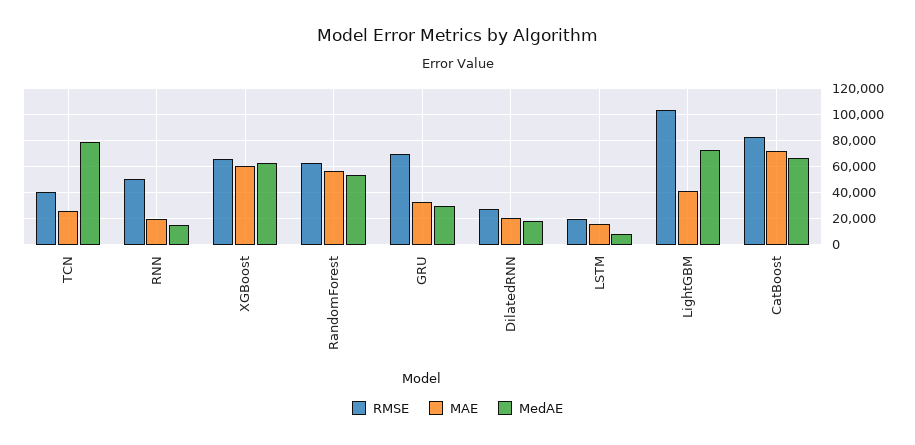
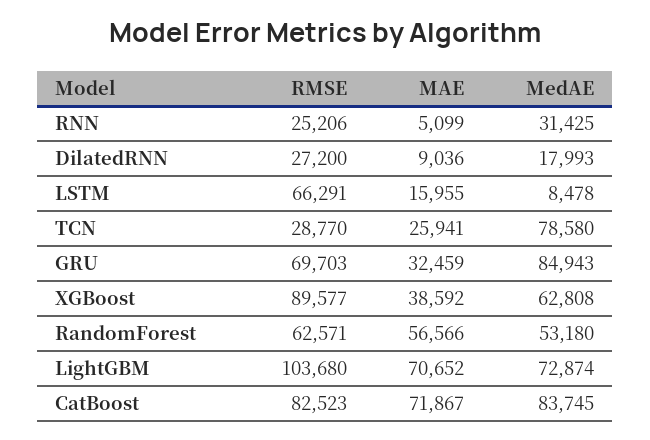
  {
    "RMSE": {
-     "TCN": 40000,
+     "TCN": 28770,
-     "RNN": 50000,
+     "RNN": 25206,
-     "XGBoost": 65000,
+     "XGBoost": 89577,
      "RandomForest": 62571,
      "GRU": 69703,
      "DilatedRNN": 27200,
-     "LSTM": 20000,
+     "LSTM": 66291,
      "LightGBM": 103680,
      "CatBoost": 82523
    },
    "MAE": {
      "TCN": 25941,
-     "RNN": 20000,
+     "RNN": 5099,
-     "XGBoost": 60000,
+     "XGBoost": 38592,
      "RandomForest": 56566,
      "GRU": 32459,
-     "DilatedRNN": 20000,
+     "DilatedRNN": 9036,
      "LSTM": 15955,
-     "LightGBM": 40000,
+     "LightGBM": 70652,
      "CatBoost": 71867
    },
    "MedAE": {
      "TCN": 78580,
-     "RNN": 15000,
+     "RNN": 31425,
      "XGBoost": 62808,
      "RandomForest": 53180,
-     "GRU": 30000,
+     "GRU": 84943,
      "DilatedRNN": 17993,
      "LSTM": 8478,
      "LightGBM": 72874,
-     "CatBoost": 65000
+     "CatBoost": 83745
    }
  }

